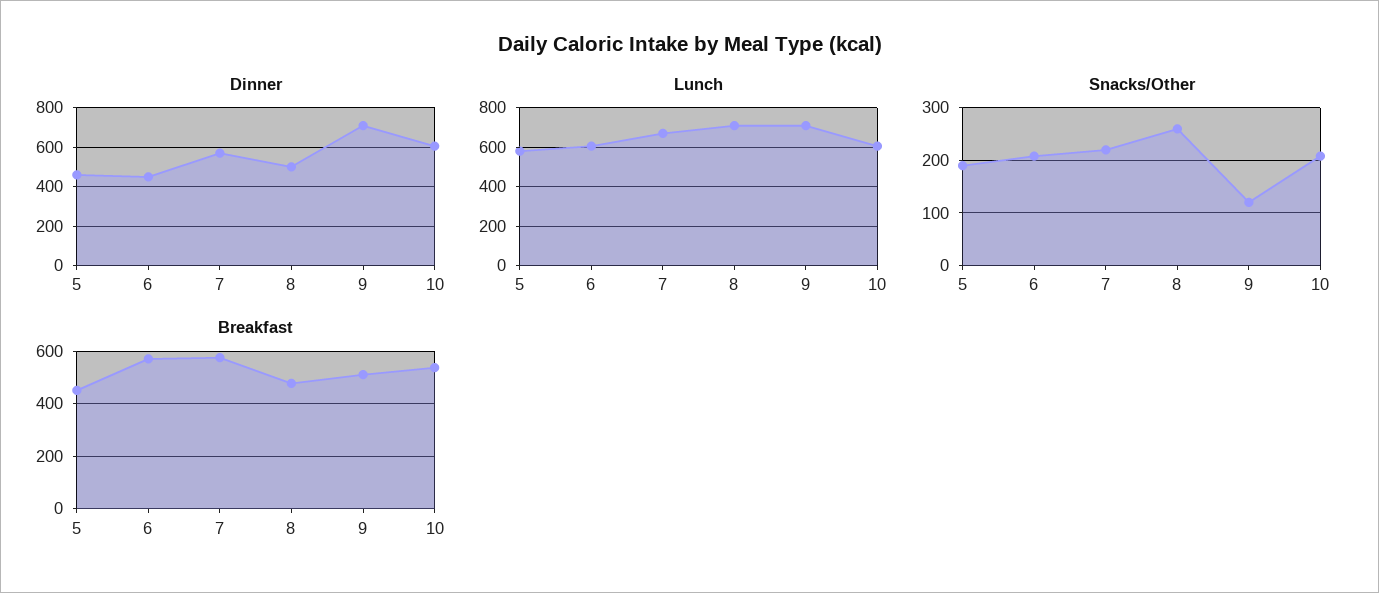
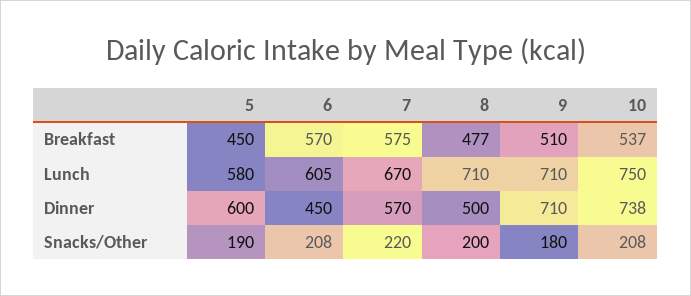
  {
    "Dinner": {
-     "5": 450,
+     "5": 600,
      "6": 450,
      "7": 570,
      "8": 500,
      "9": 710,
-     "10": 600
+     "10": 738
    },
    "Lunch": {
      "5": 580,
      "6": 605,
      "7": 670,
      "8": 710,
      "9": 710,
-     "10": 600
+     "10": 750
    },
    "Snacks/Other": {
      "5": 190,
      "6": 208,
      "7": 220,
-     "8": 260,
+     "8": 200,
-     "9": 120,
+     "9": 180,
      "10": 208
    },
    "Breakfast": {
      "5": 450,
      "6": 570,
      "7": 575,
      "8": 477,
      "9": 510,
      "10": 537
    }
  }

